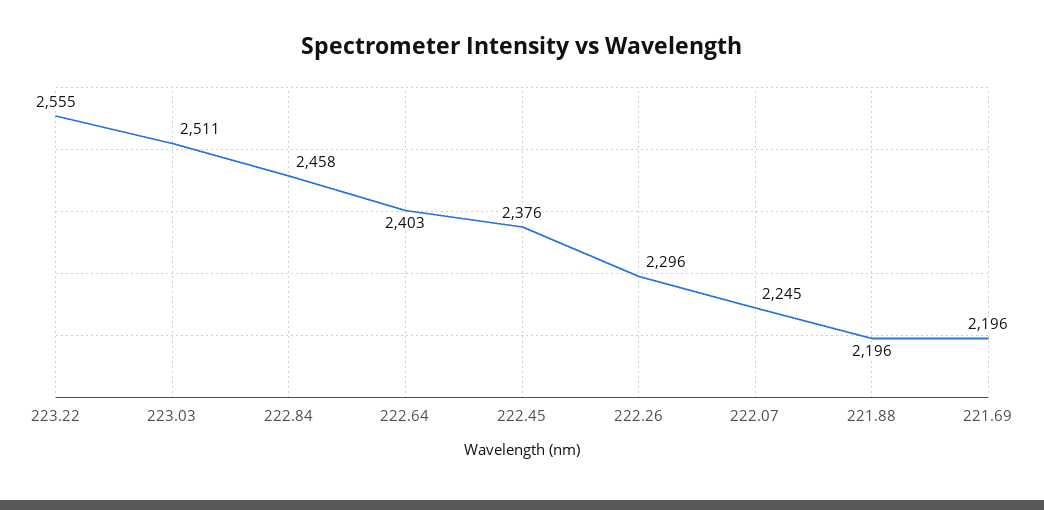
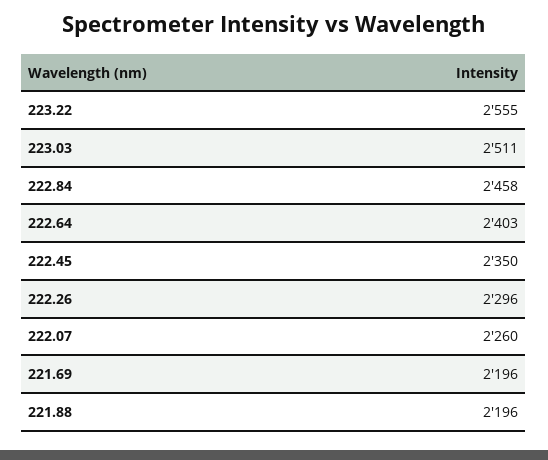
  {
    "223.22": 2555,
    "223.03": 2511,
    "222.84": 2458,
    "222.64": 2403,
-   "222.45": 2376,
+   "222.45": 2350,
    "222.26": 2296,
-   "222.07": 2245,
+   "222.07": 2260,
    "221.88": 2196,
    "221.69": 2196
  }

